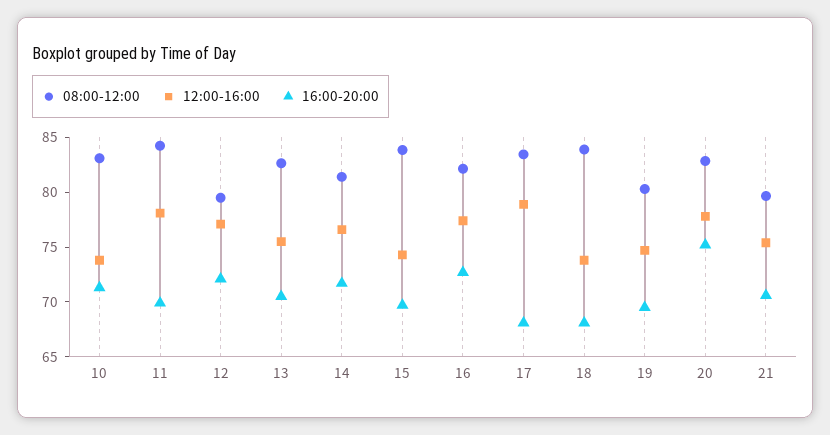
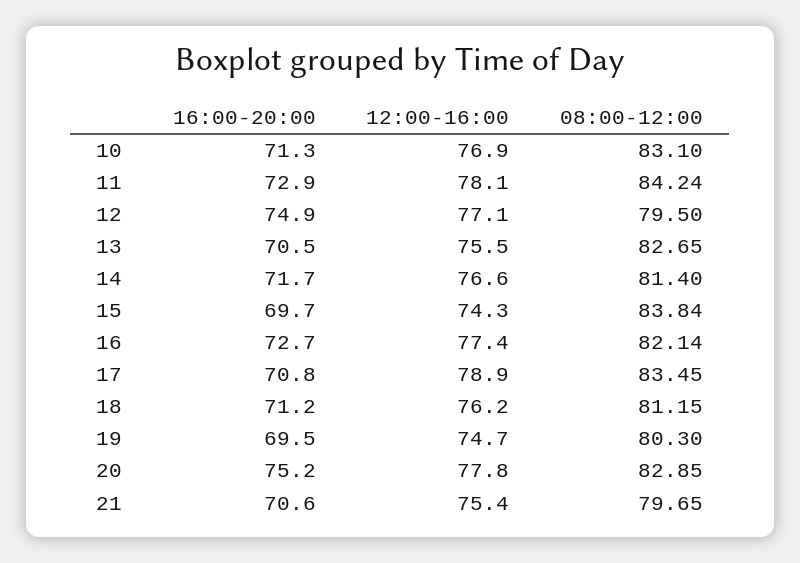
  {
    "08:00-12:00": {
      "10": 83.1,
      "11": 84.24,
      "12": 79.5,
      "13": 82.65,
      "14": 81.4,
      "15": 83.84,
      "16": 82.14,
      "17": 83.45,
-     "18": 84,
+     "18": 81.15,
      "19": 80.3,
      "20": 82.85,
      "21": 79.65
    },
    "12:00-16:00": {
-     "10": 74,
+     "10": 76.9,
      "11": 78.1,
      "12": 77.1,
      "13": 75.5,
      "14": 76.6,
      "15": 74.3,
      "16": 77.4,
      "17": 78.9,
-     "18": 74,
+     "18": 76.2,
      "19": 74.7,
      "20": 77.8,
      "21": 75.4
    },
    "16:00-20:00": {
      "10": 71.3,
-     "11": 70,
+     "11": 72.9,
-     "12": 72,
+     "12": 74.9,
      "13": 70.5,
      "14": 71.7,
      "15": 69.7,
      "16": 72.7,
-     "17": 68,
+     "17": 70.8,
-     "18": 68,
+     "18": 71.2,
      "19": 69.5,
      "20": 75.2,
      "21": 70.6
    }
  }

